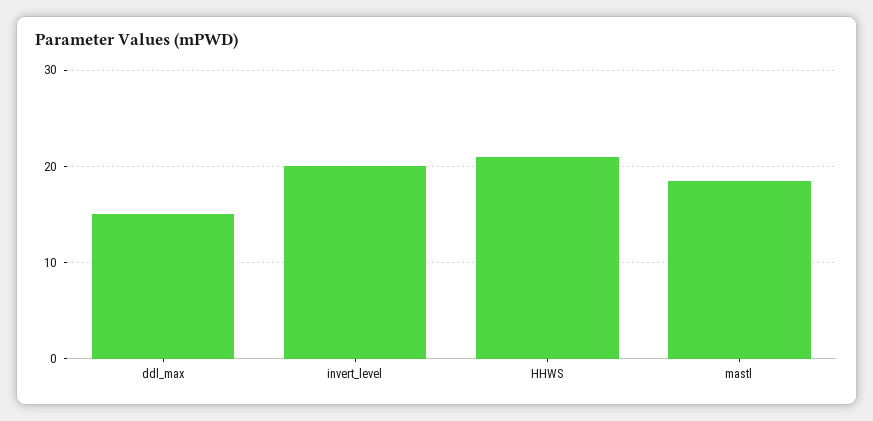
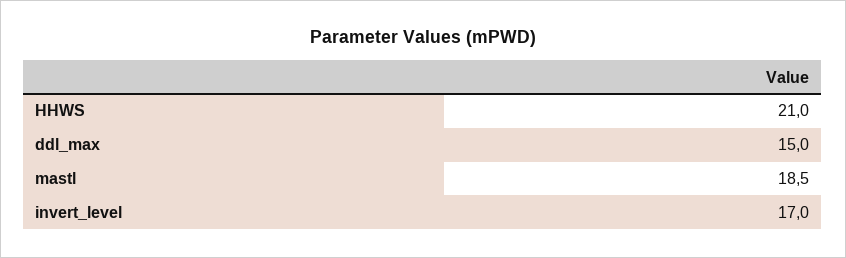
  {
    "ddl_max": 15,
-   "invert_level": 20,
+   "invert_level": 17,
    "HHWS": 21,
    "mastl": 18.5
  }

